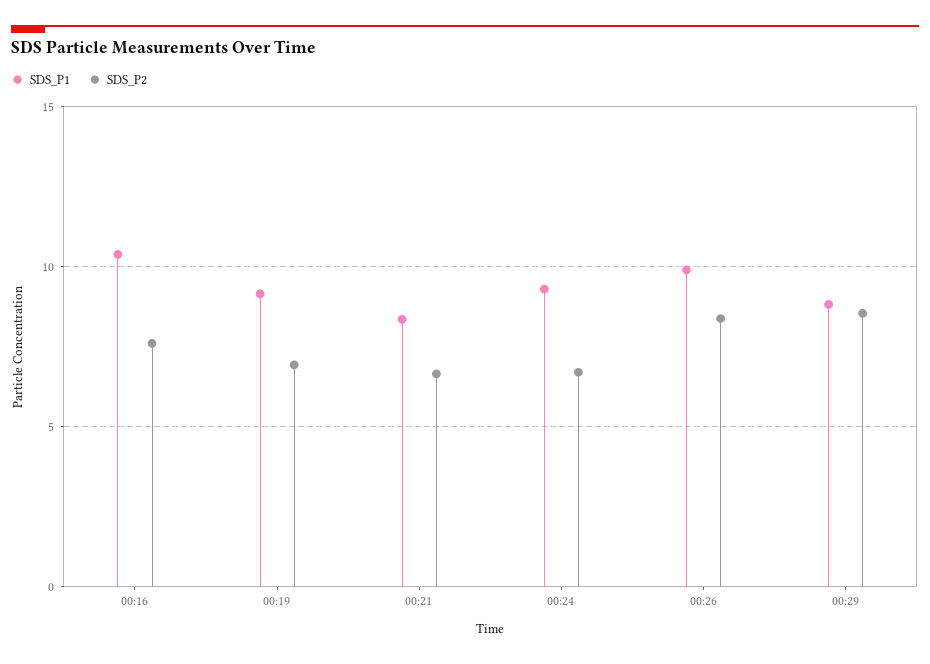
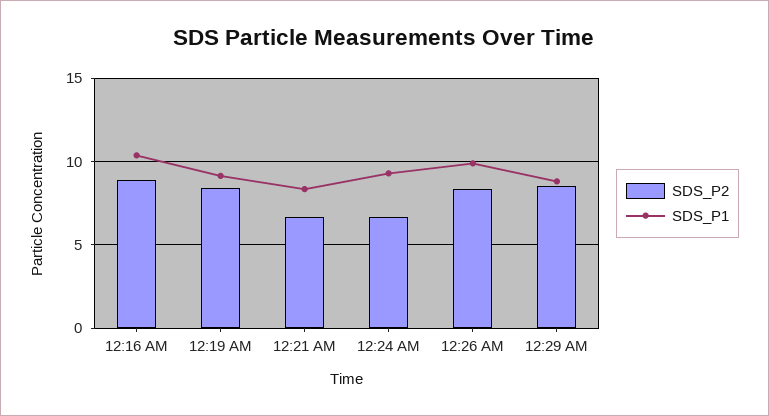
  {
    "SDS_P1": {
      "00:16": 10.5,
      "00:19": 9,
      "00:21": 8.5,
      "00:24": 9.5,
      "00:26": 10,
      "00:29": 9
    },
    "SDS_P2": {
-     "00:16": 7.5,
+     "00:16": 9,
-     "00:19": 7,
+     "00:19": 8.5,
      "00:21": 6.5,
      "00:24": 6.5,
      "00:26": 8.5,
      "00:29": 8.5
    }
  }

